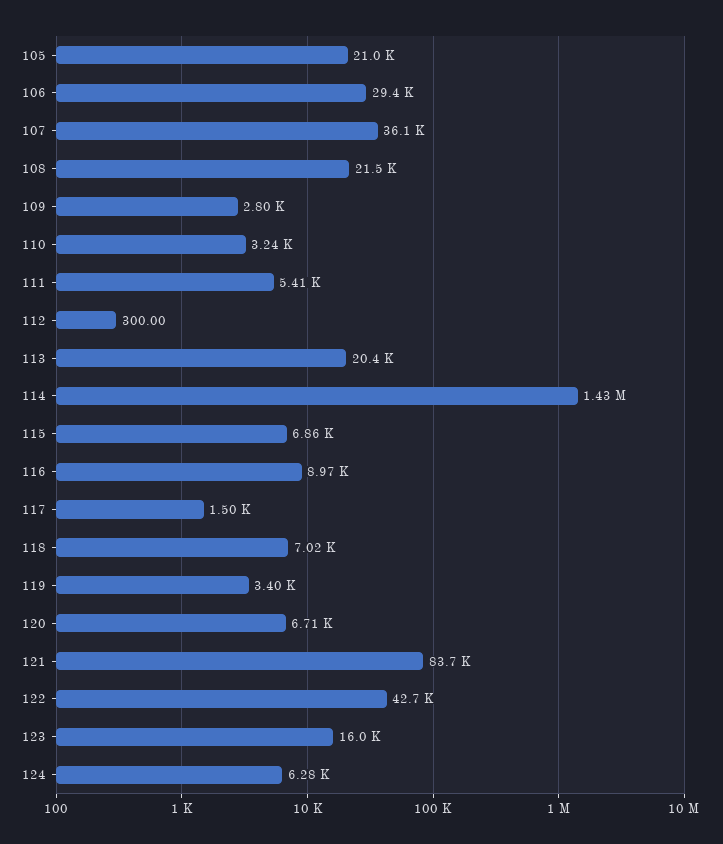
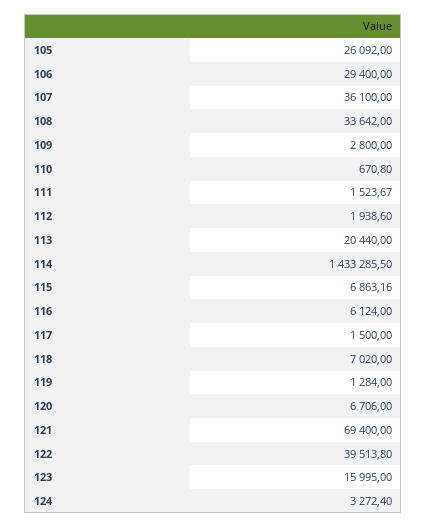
  {
-   "105": 21000,
+   "105": 26092,
    "106": 29400,
    "107": 36100,
-   "108": 21500,
+   "108": 33642,
    "109": 2800,
-   "110": 3240,
+   "110": 670.8,
-   "111": 5410,
+   "111": 1523.67,
-   "112": 300,
+   "112": 1938.6,
    "113": 20440,
    "114": 1433285.5,
    "115": 6863.16,
-   "116": 8970,
+   "116": 6124,
    "117": 1500,
    "118": 7020,
-   "119": 3400,
+   "119": 1284,
    "120": 6706,
-   "121": 83700,
+   "121": 69400,
-   "122": 42700,
+   "122": 39513.8,
    "123": 15995,
-   "124": 6280
+   "124": 3272.4
  }

